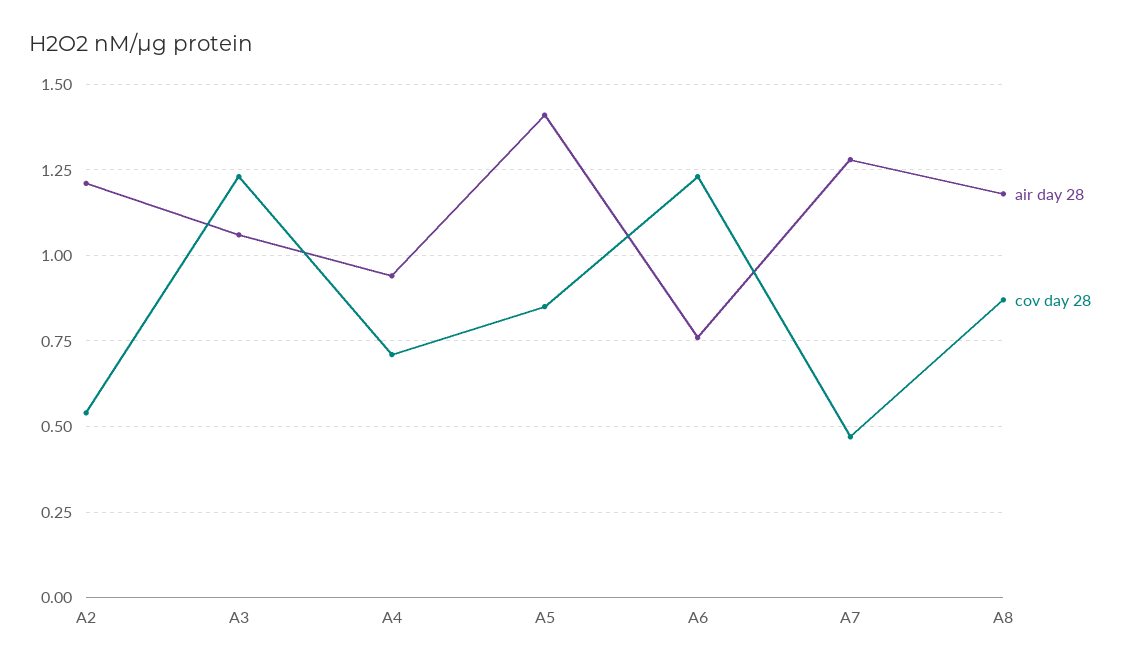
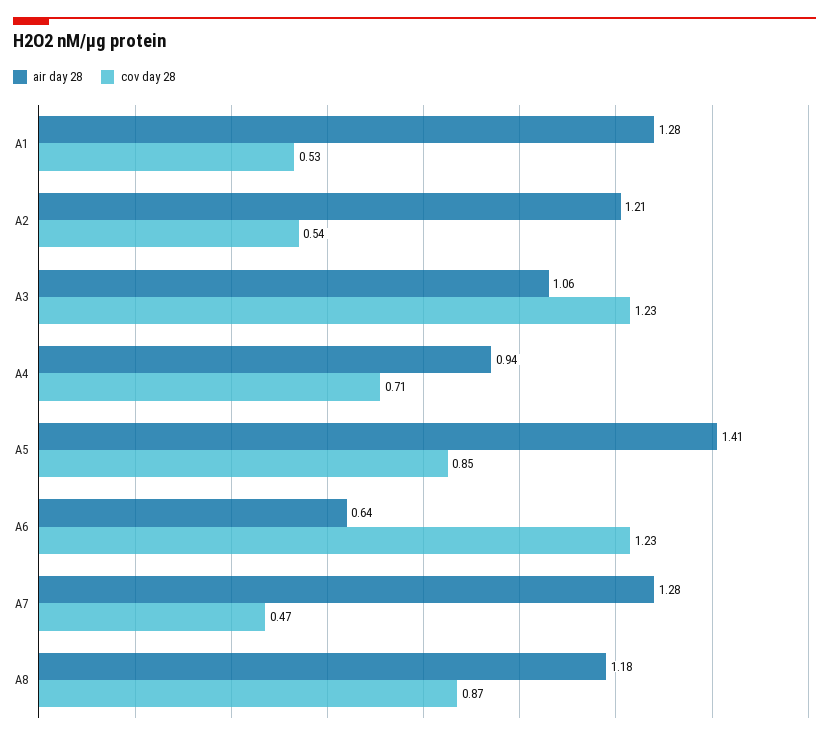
  {
    "air day 28": {
      "A2": 1.21,
      "A3": 1.06,
      "A4": 0.94,
      "A5": 1.41,
-     "A6": 0.75,
+     "A6": 0.64,
      "A7": 1.28,
-     "A8": 1.18
+     "A8": 1.18,
+     "A1": 1.28
    },
    "cov day 28": {
      "A2": 0.54,
      "A3": 1.23,
      "A4": 0.71,
      "A5": 0.85,
      "A6": 1.23,
      "A7": 0.47,
-     "A8": 0.87
+     "A8": 0.87,
+     "A1": 0.53
    }
  }

